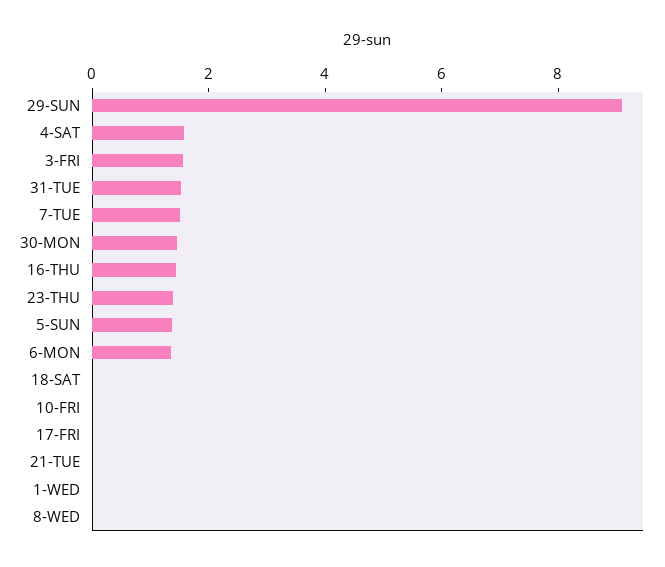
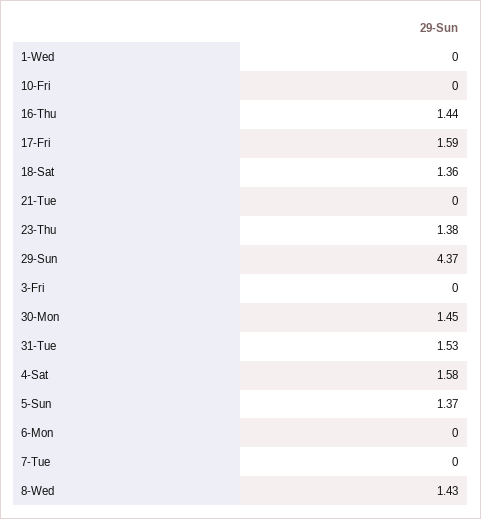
  {
-   "29-SUN": 9,
+   "29-SUN": 4.37,
    "4-SAT": 1.58,
-   "3-FRI": 1.5,
+   "3-FRI": 0,
    "31-TUE": 1.53,
-   "7-TUE": 1.5,
+   "7-TUE": 0,
    "30-MON": 1.45,
    "16-THU": 1.44,
    "23-THU": 1.38,
    "5-SUN": 1.37,
-   "6-MON": 1.5,
+   "6-MON": 0,
-   "18-SAT": 0,
+   "18-SAT": 1.36,
    "10-FRI": 0,
-   "17-FRI": 0,
+   "17-FRI": 1.59,
    "21-TUE": 0,
    "1-WED": 0,
-   "8-WED": 0
+   "8-WED": 1.43
  }

